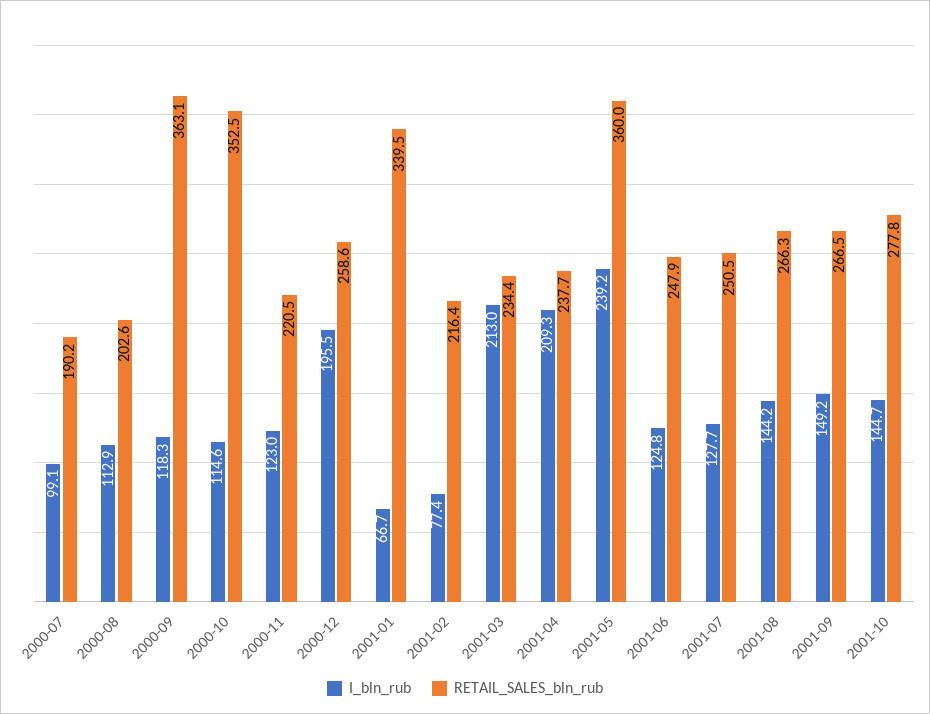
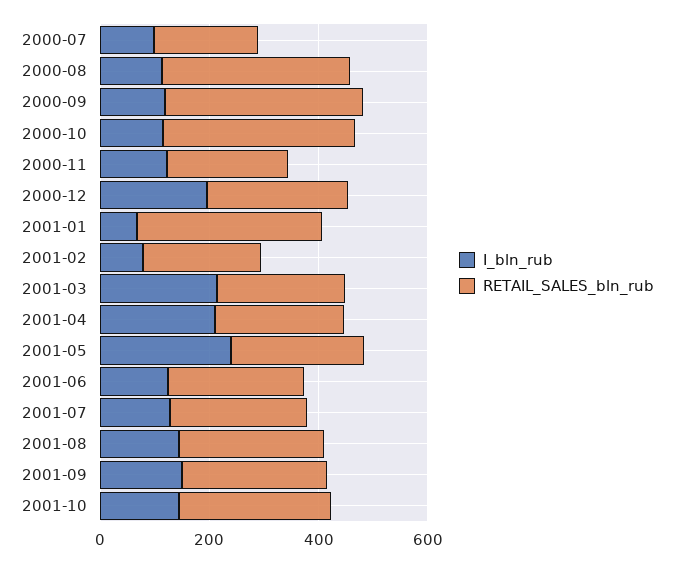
  {
    "I_bln_rub": {
      "2000-07": 99.1,
      "2000-08": 112.9,
      "2000-09": 118.3,
      "2000-10": 114.6,
      "2000-11": 123,
      "2000-12": 195.5,
      "2001-01": 66.7,
      "2001-02": 77.4,
      "2001-03": 213,
      "2001-04": 209.3,
      "2001-05": 239.2,
      "2001-06": 124.8,
      "2001-07": 127.7,
      "2001-08": 144.2,
      "2001-09": 149.2,
      "2001-10": 144.7
    },
    "RETAIL_SALES_bln_rub": {
      "2000-07": 190.2,
-     "2000-08": 202.6,
+     "2000-08": 350,
      "2000-09": 363.1,
      "2000-10": 352.5,
      "2000-11": 220.5,
      "2000-12": 258.6,
      "2001-01": 339.5,
      "2001-02": 216.4,
      "2001-03": 234.4,
      "2001-04": 237.7,
-     "2001-05": 360,
+     "2001-05": 250,
      "2001-06": 247.9,
      "2001-07": 250.5,
      "2001-08": 266.3,
      "2001-09": 266.5,
      "2001-10": 277.8
    }
  }

